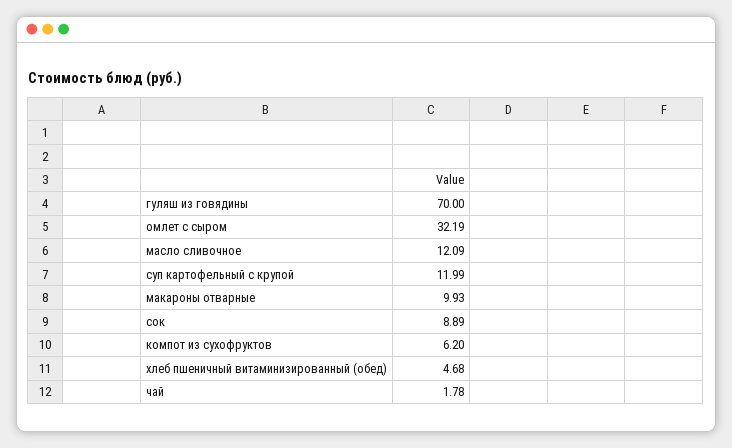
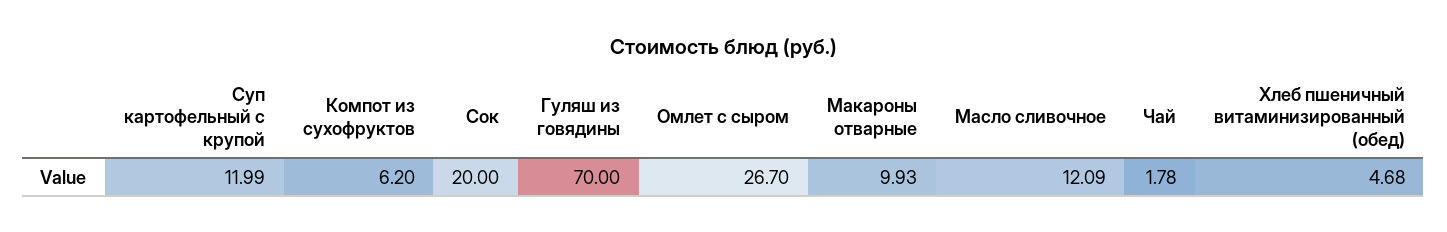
  {
    "гуляш из говядины": 70,
-   "омлет с сыром": 32.19,
+   "омлет с сыром": 26.7,
    "масло сливочное": 12.09,
    "суп картофельный с крупой": 11.99,
    "макароны отварные": 9.93,
-   "сок": 8.89,
+   "сок": 20,
    "компот из сухофруктов": 6.2,
    "хлеб пшеничный витаминизированный (обед)": 4.68,
    "чай": 1.78
  }

